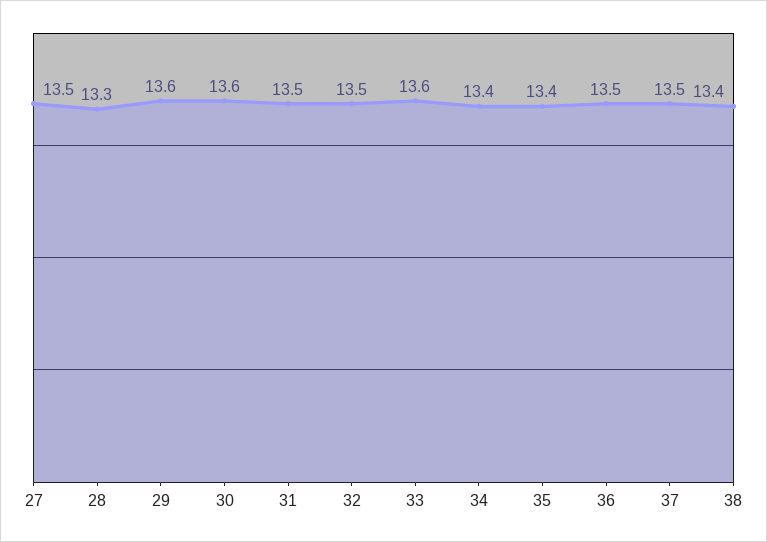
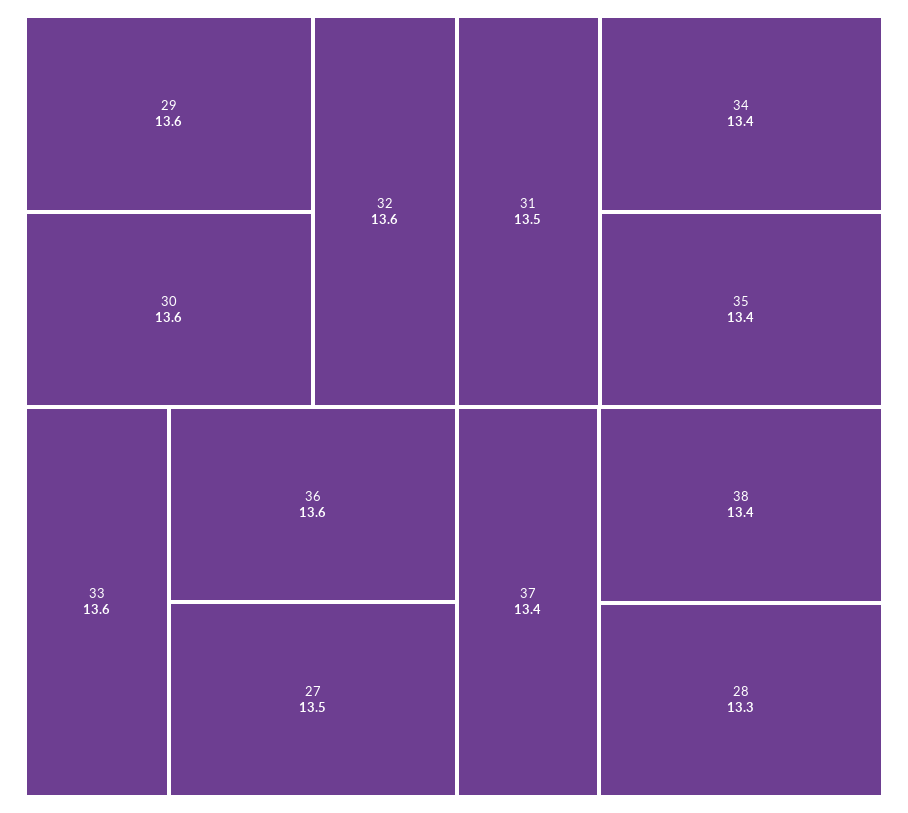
  {
    "27": 13.5,
    "28": 13.3,
    "29": 13.6,
    "30": 13.6,
    "31": 13.5,
-   "32": 13.5,
+   "32": 13.6,
    "33": 13.6,
    "34": 13.4,
    "35": 13.4,
-   "36": 13.5,
+   "36": 13.6,
-   "37": 13.5,
+   "37": 13.4,
    "38": 13.4
  }

